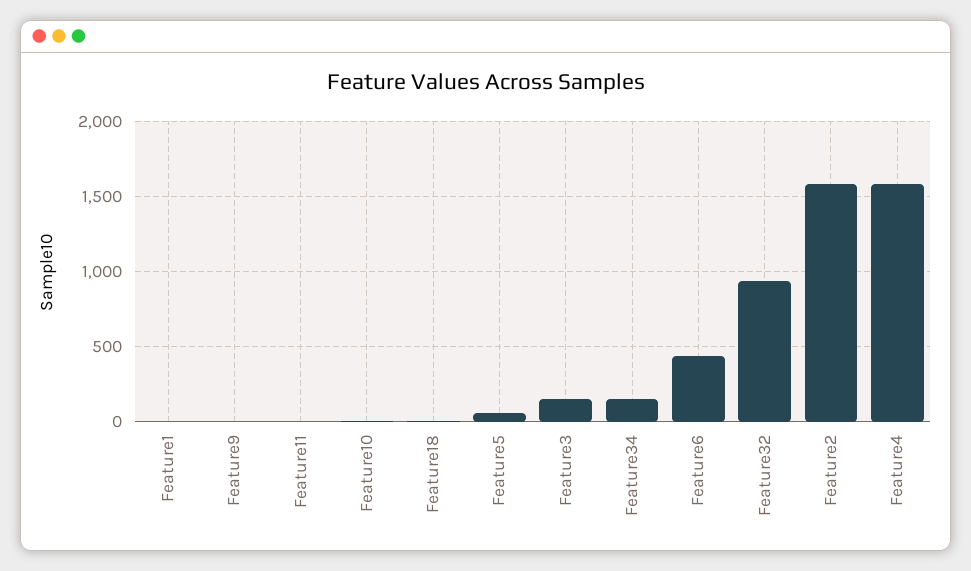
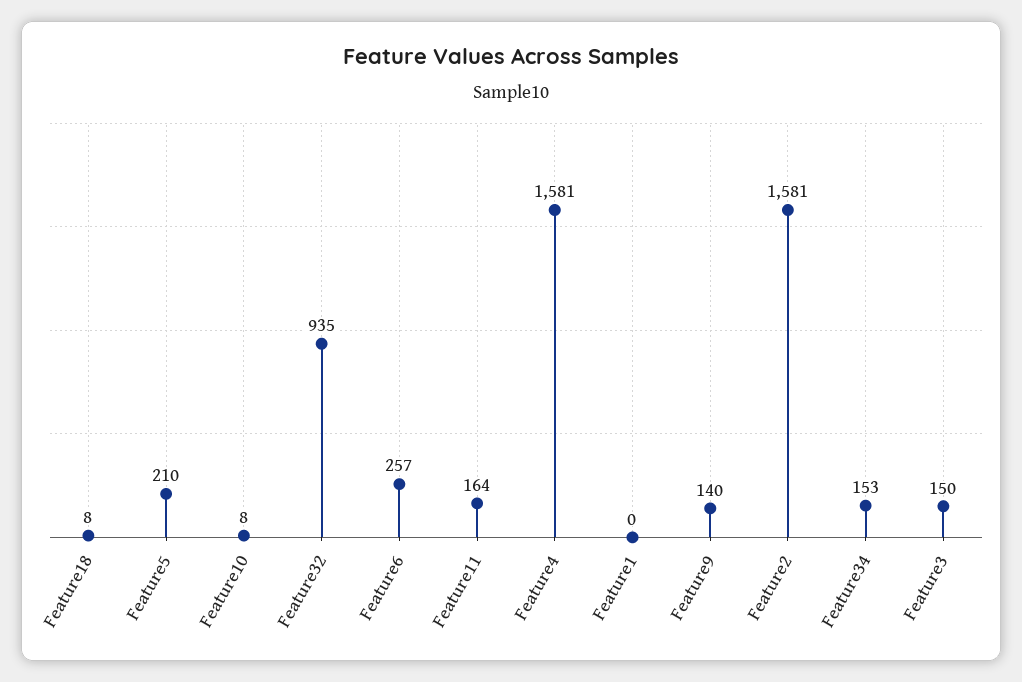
  {
    "Feature1": 0,
-   "Feature9": 0,
+   "Feature9": 140,
-   "Feature11": 0,
+   "Feature11": 164,
    "Feature10": 8,
    "Feature18": 8,
-   "Feature5": 50,
+   "Feature5": 210,
    "Feature3": 150,
    "Feature34": 153,
-   "Feature6": 450,
+   "Feature6": 257,
    "Feature32": 935,
    "Feature2": 1581,
    "Feature4": 1581
  }

